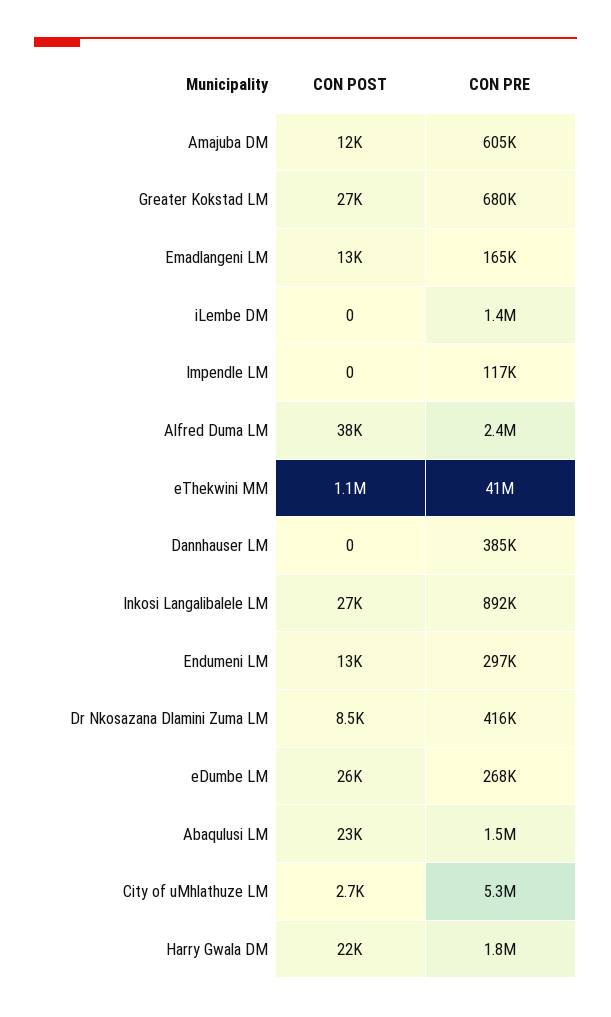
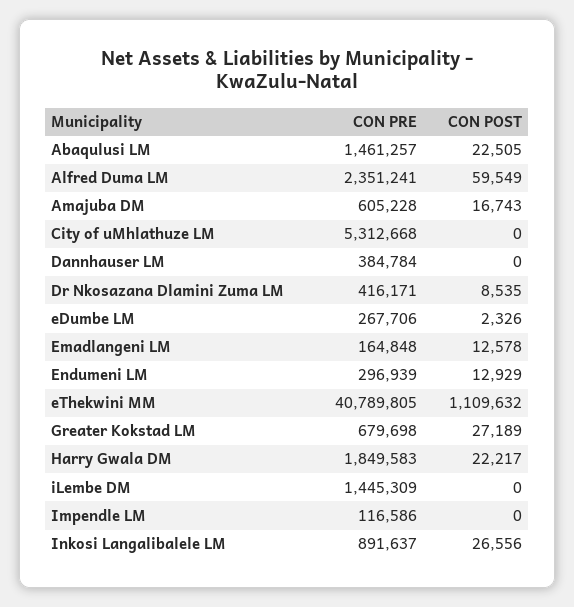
  {
    "CON POST": {
-     "Amajuba DM": 12000,
+     "Amajuba DM": 16743,
      "Greater Kokstad LM": 27189,
      "Emadlangeni LM": 12578,
      "iLembe DM": 0,
      "Impendle LM": 0,
-     "Alfred Duma LM": 38000,
+     "Alfred Duma LM": 59549,
      "eThekwini MM": 1109632,
      "Dannhauser LM": 0,
      "Inkosi Langalibalele LM": 26556,
      "Endumeni LM": 12929,
      "Dr Nkosazana Dlamini Zuma LM": 8535,
-     "eDumbe LM": 26000,
+     "eDumbe LM": 2326,
      "Abaqulusi LM": 22505,
-     "City of uMhlathuze LM": 2700,
+     "City of uMhlathuze LM": 0,
      "Harry Gwala DM": 22217
    },
    "CON PRE": {
      "Amajuba DM": 605228,
      "Greater Kokstad LM": 679698,
      "Emadlangeni LM": 164848,
      "iLembe DM": 1445309,
      "Impendle LM": 116586,
      "Alfred Duma LM": 2351241,
      "eThekwini MM": 40789805,
      "Dannhauser LM": 384784,
      "Inkosi Langalibalele LM": 891637,
      "Endumeni LM": 296939,
      "Dr Nkosazana Dlamini Zuma LM": 416171,
      "eDumbe LM": 267706,
      "Abaqulusi LM": 1461257,
      "City of uMhlathuze LM": 5312668,
      "Harry Gwala DM": 1849583
    }
  }

